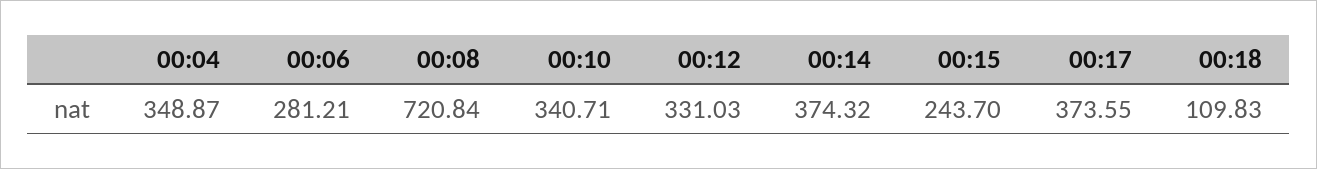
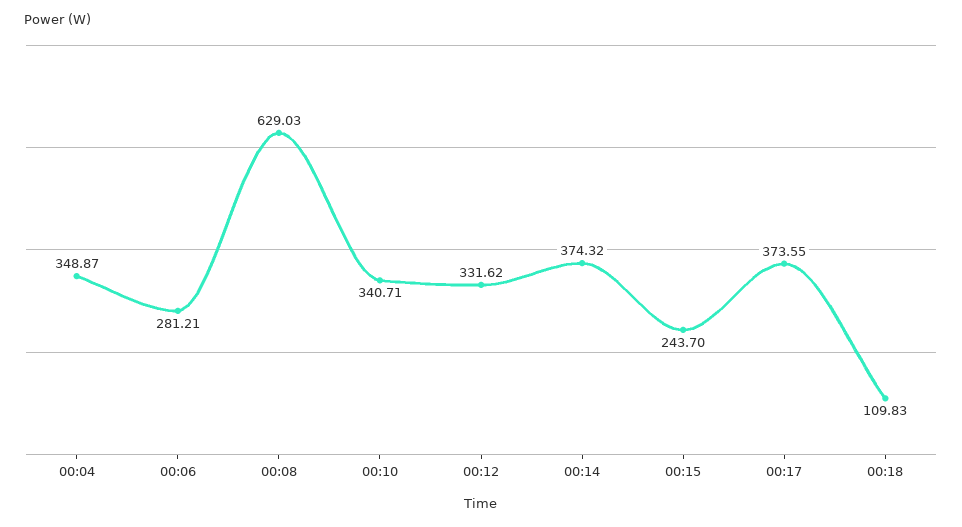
  {
    "00:04": 348.87,
    "00:06": 281.21,
-   "00:08": 720.84,
+   "00:08": 629.03,
    "00:10": 340.71,
-   "00:12": 331.03,
+   "00:12": 331.62,
    "00:14": 374.32,
    "00:15": 243.7,
    "00:17": 373.55,
    "00:18": 109.83
  }

